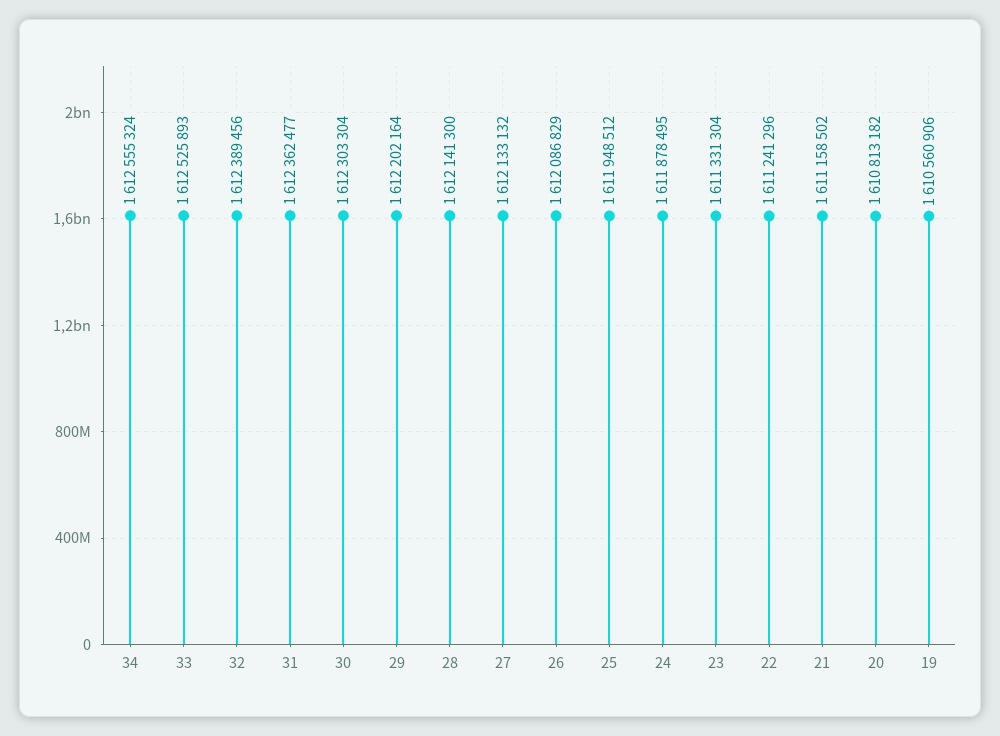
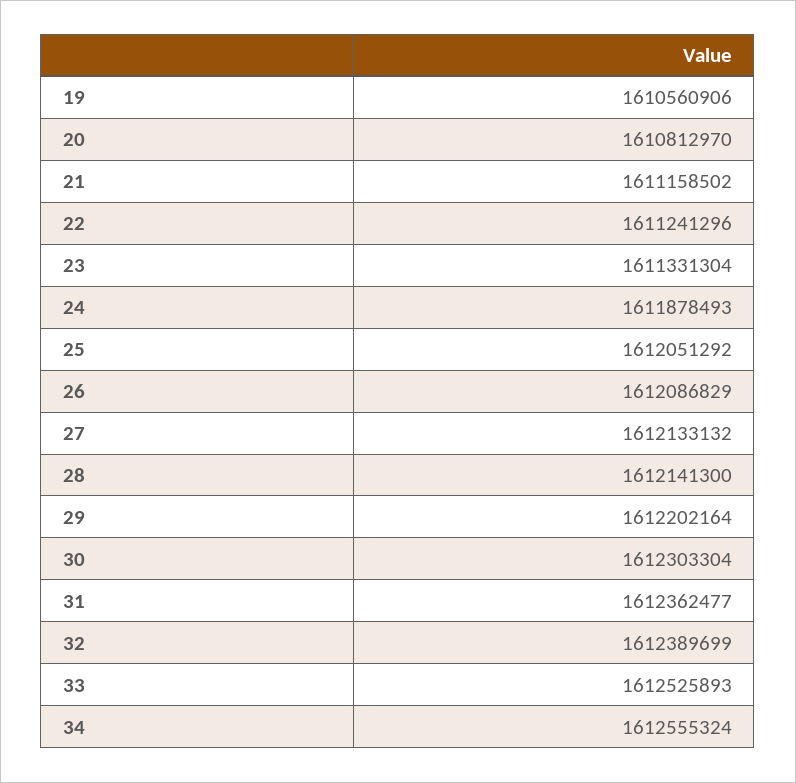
  {
    "34": 1612555324,
    "33": 1612525893,
-   "32": 1612389456,
+   "32": 1612389699,
    "31": 1612362477,
    "30": 1612303304,
    "29": 1612202164,
    "28": 1612141300,
    "27": 1612133132,
    "26": 1612086829,
-   "25": 1611948512,
+   "25": 1612051292,
-   "24": 1611878495,
+   "24": 1611878493,
    "23": 1611331304,
    "22": 1611241296,
    "21": 1611158502,
-   "20": 1610813182,
+   "20": 1610812970,
    "19": 1610560906
  }

